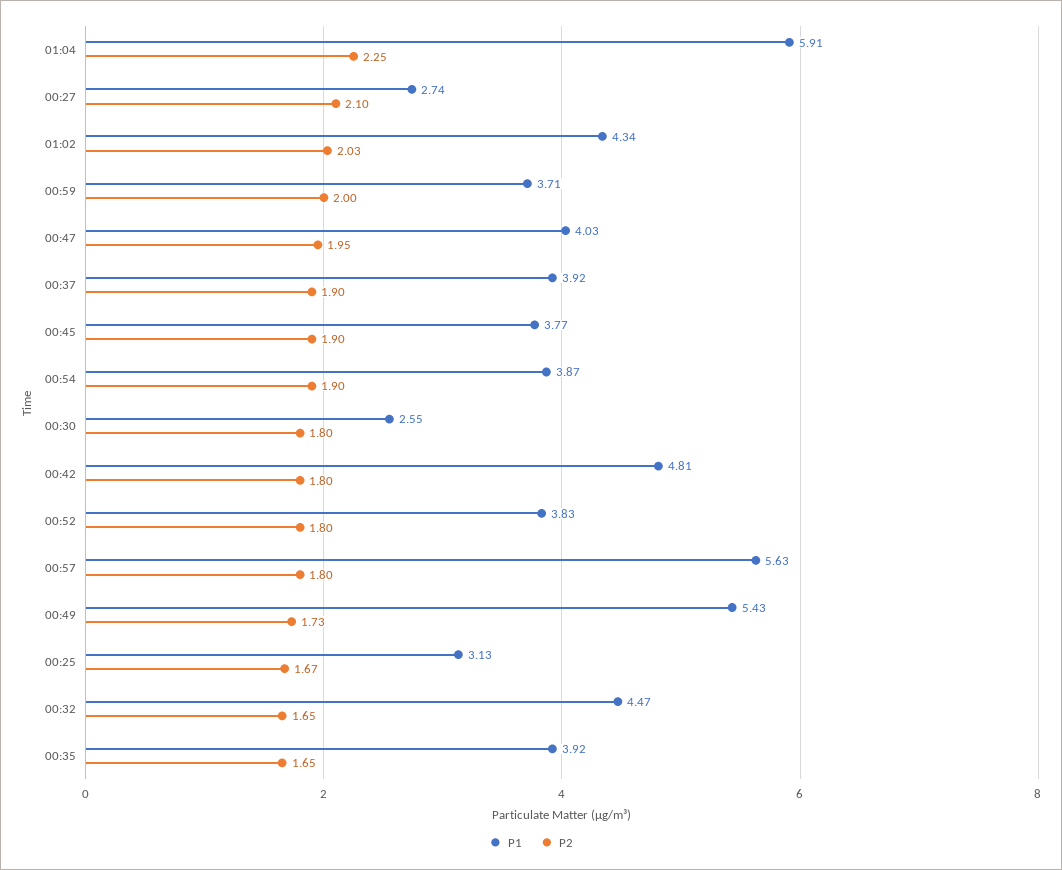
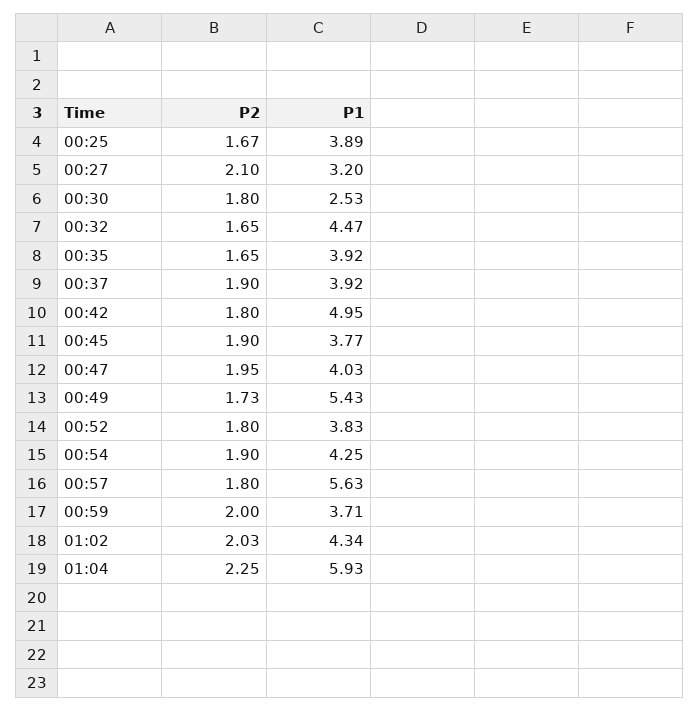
  {
    "P1": {
-     "01:04": 5.91,
+     "01:04": 5.93,
-     "00:27": 2.74,
+     "00:27": 3.2,
      "01:02": 4.34,
      "00:59": 3.71,
      "00:47": 4.03,
      "00:37": 3.92,
      "00:45": 3.77,
-     "00:54": 3.87,
+     "00:54": 4.25,
-     "00:30": 2.55,
+     "00:30": 2.53,
-     "00:42": 4.81,
+     "00:42": 4.95,
      "00:52": 3.83,
      "00:57": 5.63,
      "00:49": 5.43,
-     "00:25": 3.13,
+     "00:25": 3.89,
      "00:32": 4.47,
      "00:35": 3.92
    },
    "P2": {
      "01:04": 2.25,
      "00:27": 2.1,
      "01:02": 2.03,
      "00:59": 2,
      "00:47": 1.95,
      "00:37": 1.9,
      "00:45": 1.9,
      "00:54": 1.9,
      "00:30": 1.8,
      "00:42": 1.8,
      "00:52": 1.8,
      "00:57": 1.8,
      "00:49": 1.73,
      "00:25": 1.67,
      "00:32": 1.65,
      "00:35": 1.65
    }
  }

